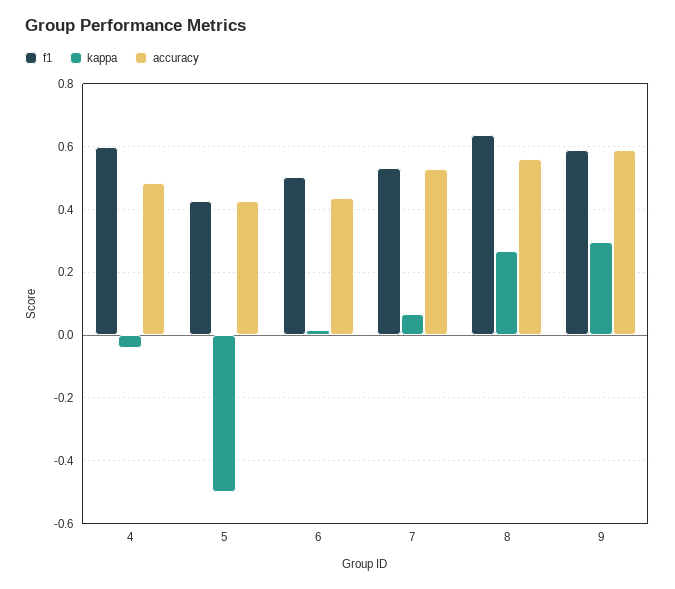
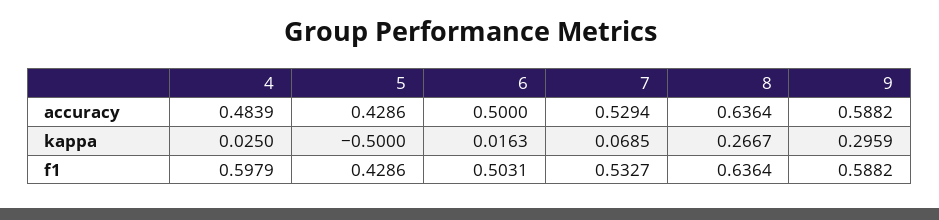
  {
    "f1": {
      "4": 0.5979,
      "5": 0.4286,
      "6": 0.5031,
      "7": 0.5327,
      "8": 0.6364,
      "9": 0.5882
    },
    "kappa": {
-     "4": -0.04,
+     "4": 0.025,
      "5": -0.5,
      "6": 0.0163,
      "7": 0.0685,
      "8": 0.2667,
      "9": 0.2959
    },
    "accuracy": {
      "4": 0.4839,
      "5": 0.4286,
-     "6": 0.44,
+     "6": 0.5,
      "7": 0.5294,
-     "8": 0.56,
+     "8": 0.6364,
      "9": 0.5882
    }
  }

